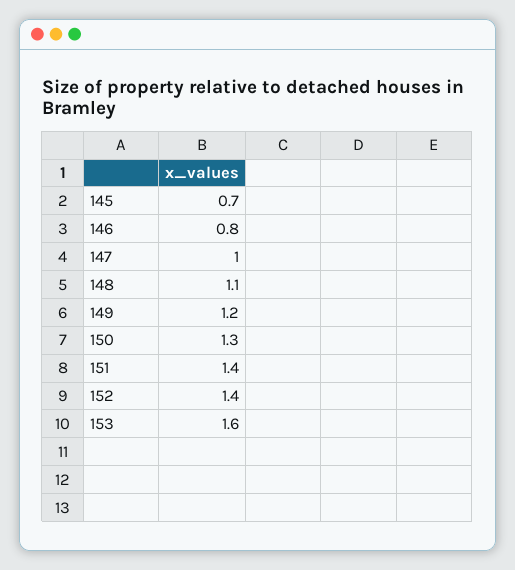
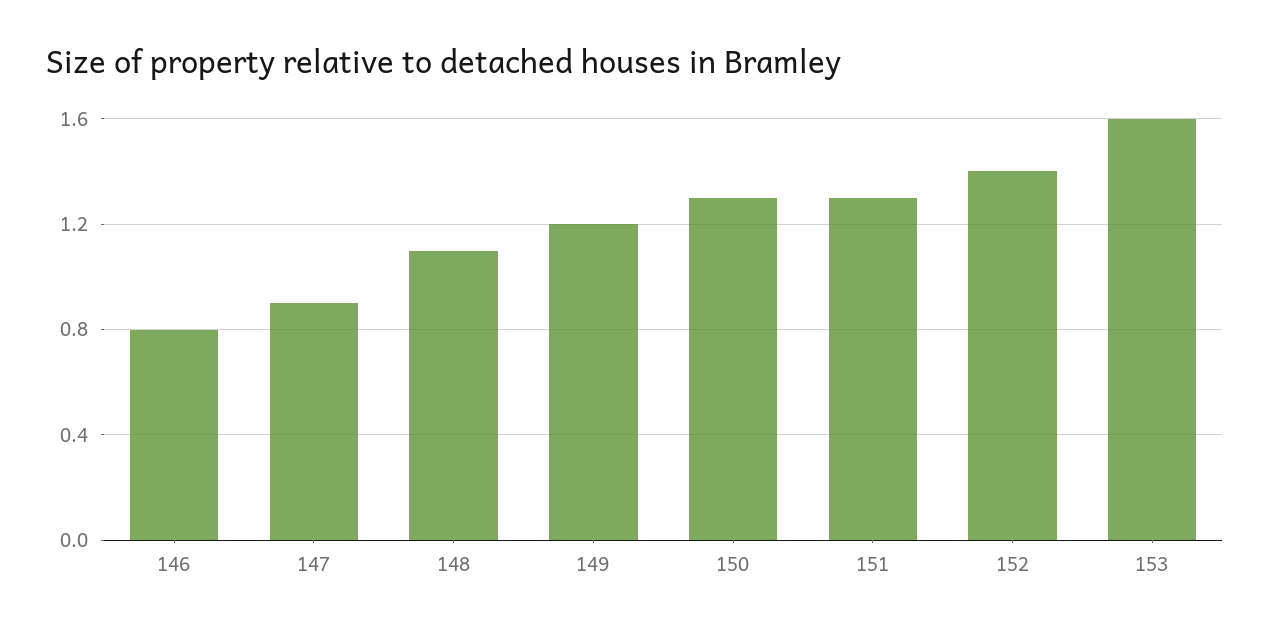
  {
-   "145": 0.7,
    "146": 0.8,
-   "147": 1,
+   "147": 0.9,
    "148": 1.1,
    "149": 1.2,
    "150": 1.3,
-   "151": 1.4,
+   "151": 1.3,
    "152": 1.4,
    "153": 1.6
  }

